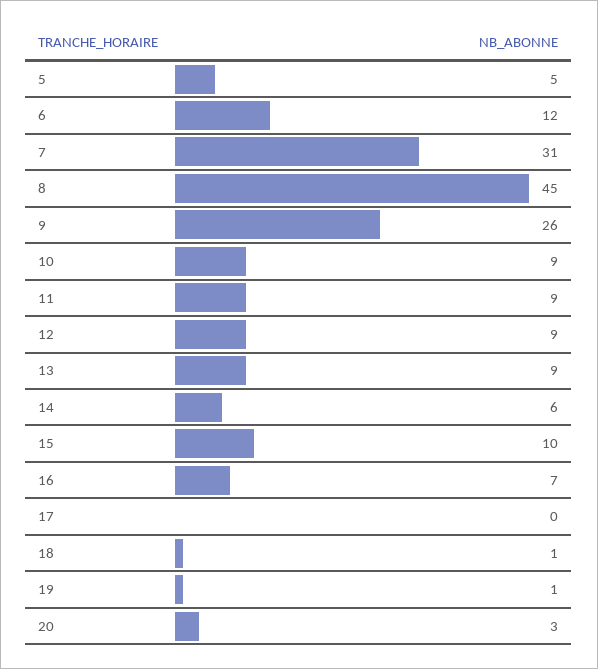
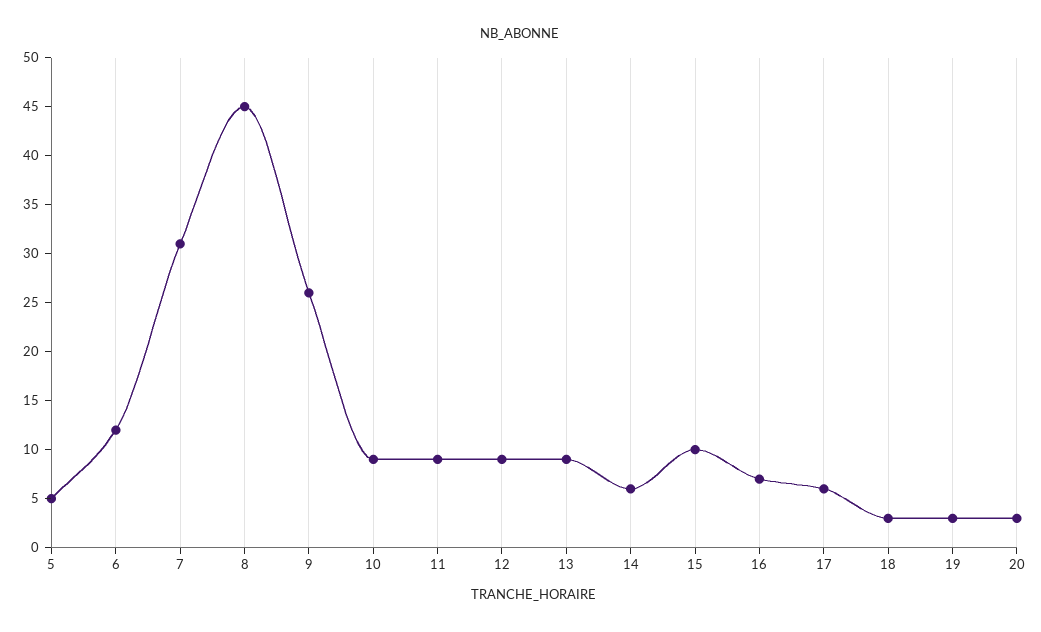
  {
    "5": 5,
    "6": 12,
    "7": 31,
    "8": 45,
    "9": 26,
    "10": 9,
    "11": 9,
    "12": 9,
    "13": 9,
    "14": 6,
    "15": 10,
    "16": 7,
-   "17": 0,
+   "17": 6,
-   "18": 1,
+   "18": 3,
-   "19": 1,
+   "19": 3,
    "20": 3
  }

